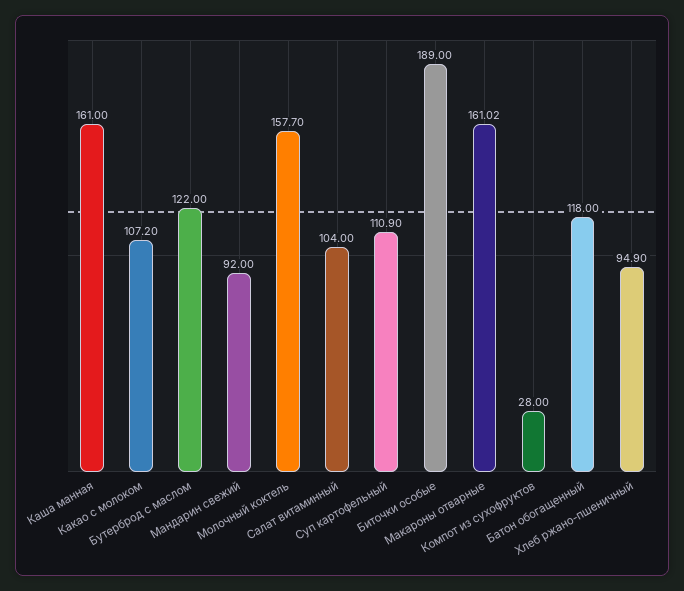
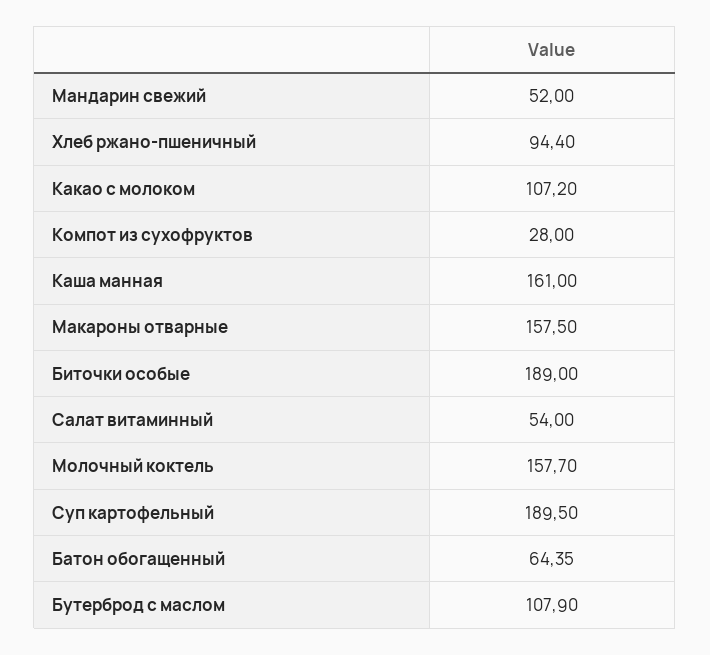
  {
    "Каша манная": 161,
    "Какао с молоком": 107.2,
-   "Бутерброд с маслом": 122,
+   "Бутерброд с маслом": 107.9,
-   "Мандарин свежий": 92,
+   "Мандарин свежий": 52,
    "Молочный коктель": 157.7,
-   "Салат витаминный": 104,
+   "Салат витаминный": 54,
-   "Суп картофельный": 110.9,
+   "Суп картофельный": 189.5,
    "Биточки особые": 189,
-   "Макароны отварные": 161.02,
+   "Макароны отварные": 157.5,
    "Компот из сухофруктов": 28,
-   "Батон обогащенный": 118,
+   "Батон обогащенный": 64.35,
-   "Хлеб ржано-пшеничный": 94.9
+   "Хлеб ржано-пшеничный": 94.4
  }

